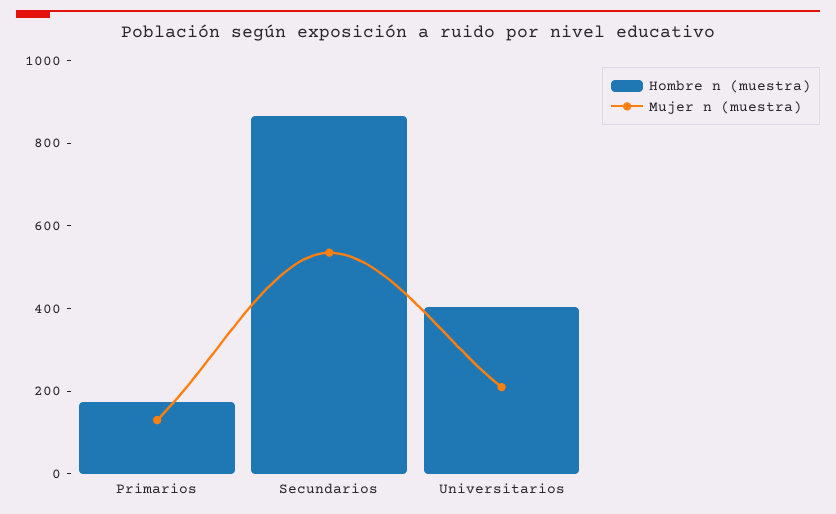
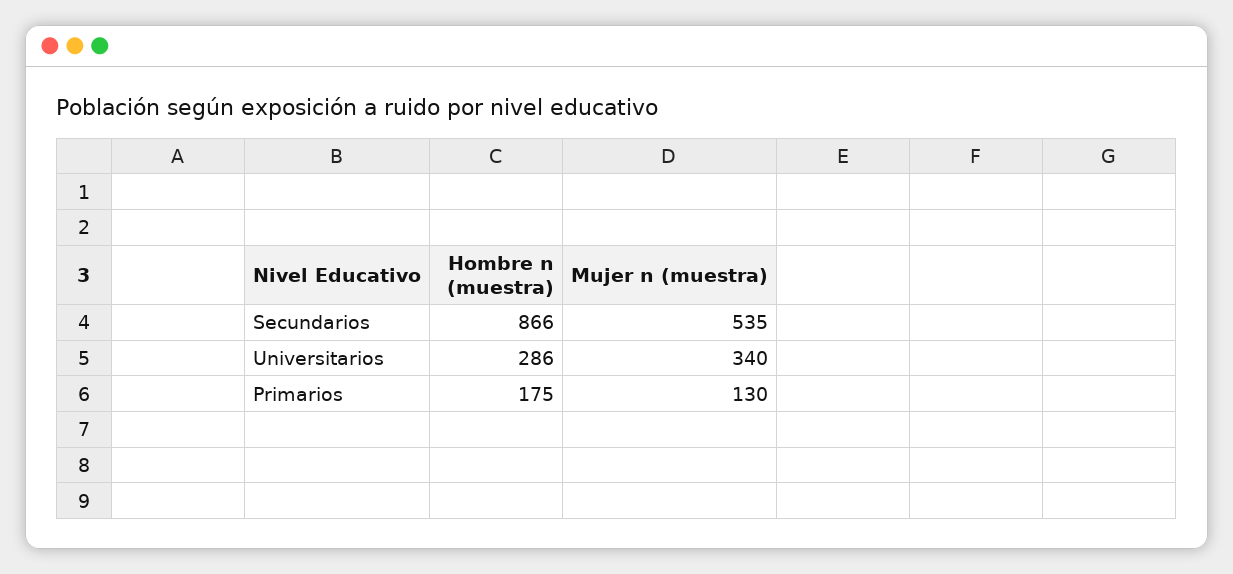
  {
    "Hombre n (muestra)": {
      "Primarios": 175,
      "Secundarios": 866,
-     "Universitarios": 400
+     "Universitarios": 286
    },
    "Mujer n (muestra)": {
      "Primarios": 130,
      "Secundarios": 535,
-     "Universitarios": 200
+     "Universitarios": 340
    }
  }

